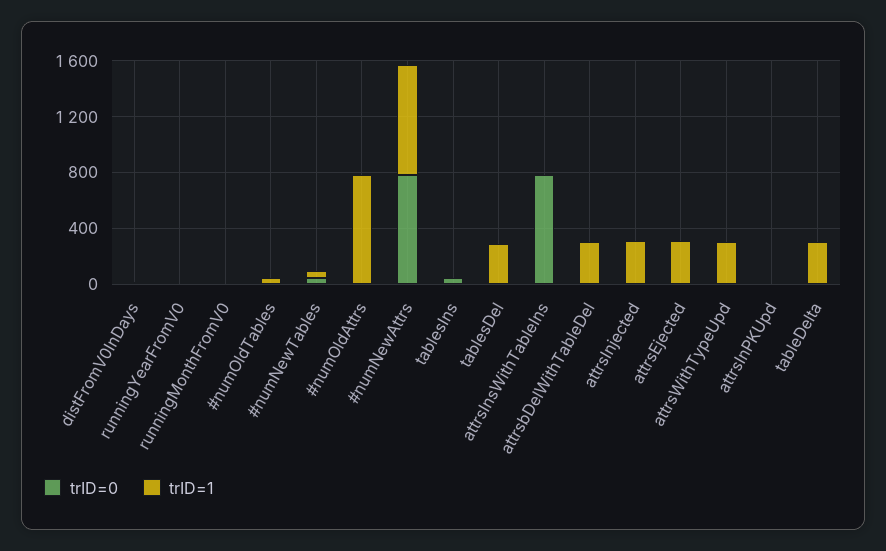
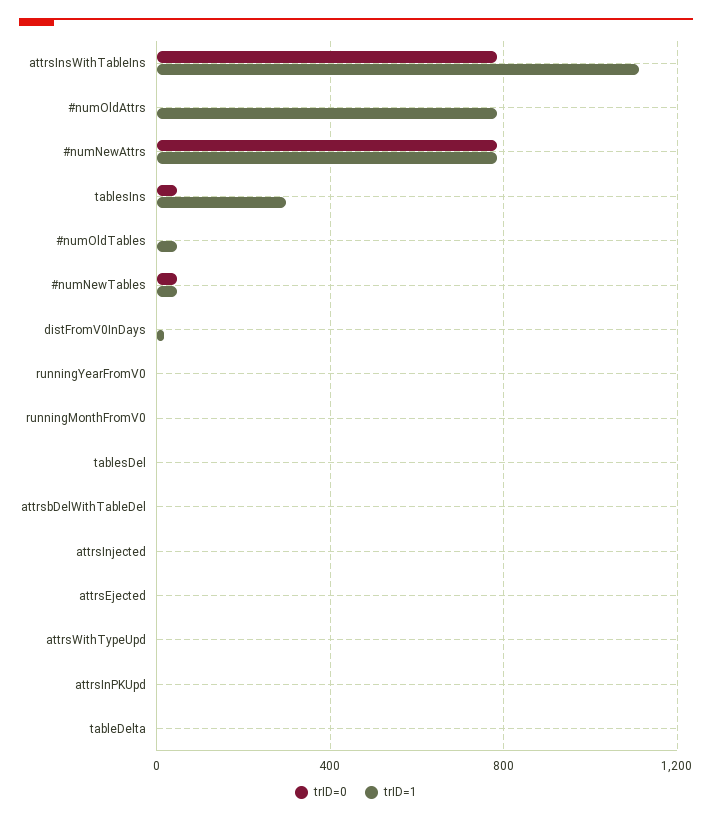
  {
    "trID=0": {
      "distFromV0InDays": 0,
      "runningYearFromV0": 0,
      "runningMonthFromV0": 0,
      "#numOldTables": 0,
      "#numNewTables": 50,
      "#numOldAttrs": 0,
      "#numNewAttrs": 800,
      "tablesIns": 50,
      "tablesDel": 0,
      "attrsInsWithTableIns": 800,
      "attrsbDelWithTableDel": 0,
      "attrsInjected": 0,
      "attrsEjected": 0,
      "attrsWithTypeUpd": 0,
      "attrsInPKUpd": 0,
      "tableDelta": 0
    },
    "trID=1": {
      "distFromV0InDays": 0,
      "runningYearFromV0": 0,
      "runningMonthFromV0": 0,
      "#numOldTables": 50,
      "#numNewTables": 50,
      "#numOldAttrs": 800,
      "#numNewAttrs": 800,
-     "tablesIns": 0,
+     "tablesIns": 300,
-     "tablesDel": 300,
+     "tablesDel": 0,
-     "attrsInsWithTableIns": 0,
+     "attrsInsWithTableIns": 1100,
-     "attrsbDelWithTableDel": 300,
+     "attrsbDelWithTableDel": 0,
-     "attrsInjected": 300,
+     "attrsInjected": 0,
-     "attrsEjected": 300,
+     "attrsEjected": 0,
-     "attrsWithTypeUpd": 300,
+     "attrsWithTypeUpd": 0,
      "attrsInPKUpd": 0,
-     "tableDelta": 300
+     "tableDelta": 0
    }
  }

